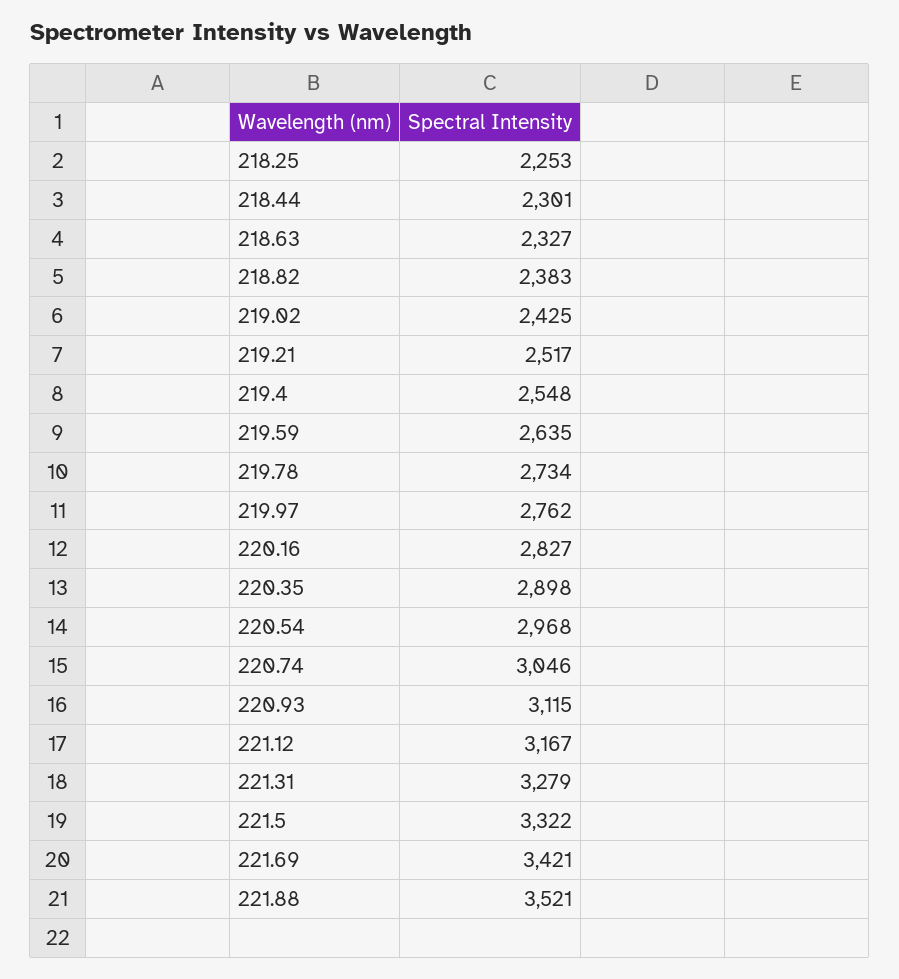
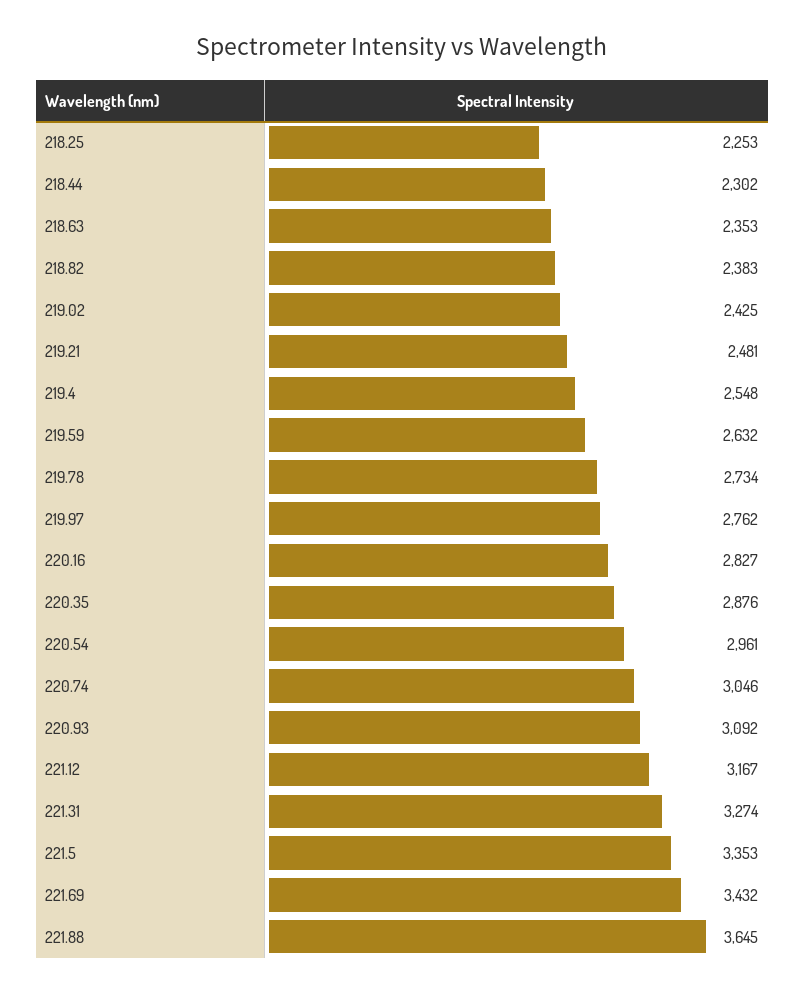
  {
    "218.25": 2253,
-   "218.44": 2301,
+   "218.44": 2302,
-   "218.63": 2327,
+   "218.63": 2353,
    "218.82": 2383,
    "219.02": 2425,
-   "219.21": 2517,
+   "219.21": 2481,
    "219.4": 2548,
-   "219.59": 2635,
+   "219.59": 2632,
    "219.78": 2734,
    "219.97": 2762,
    "220.16": 2827,
-   "220.35": 2898,
+   "220.35": 2876,
-   "220.54": 2968,
+   "220.54": 2961,
    "220.74": 3046,
-   "220.93": 3115,
+   "220.93": 3092,
    "221.12": 3167,
-   "221.31": 3279,
+   "221.31": 3274,
-   "221.5": 3322,
+   "221.5": 3353,
-   "221.69": 3421,
+   "221.69": 3432,
-   "221.88": 3521
+   "221.88": 3645
  }

